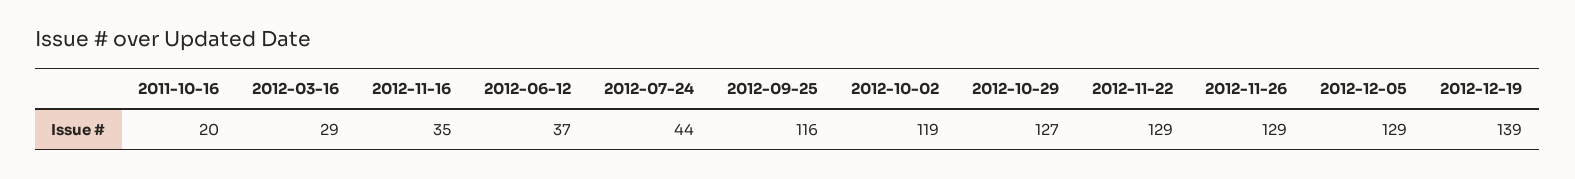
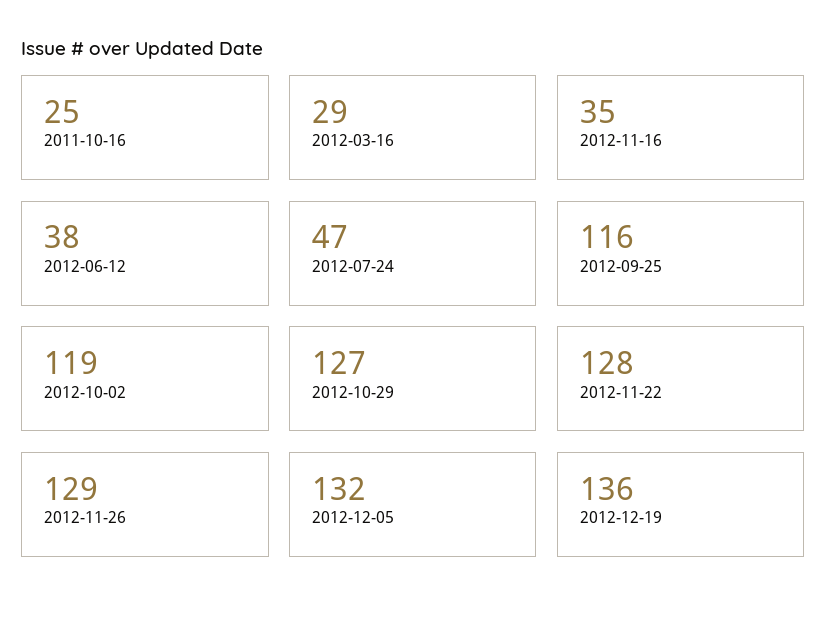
  {
-   "2011-10-16": 20,
+   "2011-10-16": 25,
    "2012-03-16": 29,
    "2012-11-16": 35,
-   "2012-06-12": 37,
+   "2012-06-12": 38,
-   "2012-07-24": 44,
+   "2012-07-24": 47,
    "2012-09-25": 116,
    "2012-10-02": 119,
    "2012-10-29": 127,
-   "2012-11-22": 129,
+   "2012-11-22": 128,
    "2012-11-26": 129,
-   "2012-12-05": 129,
+   "2012-12-05": 132,
-   "2012-12-19": 139
+   "2012-12-19": 136
  }

